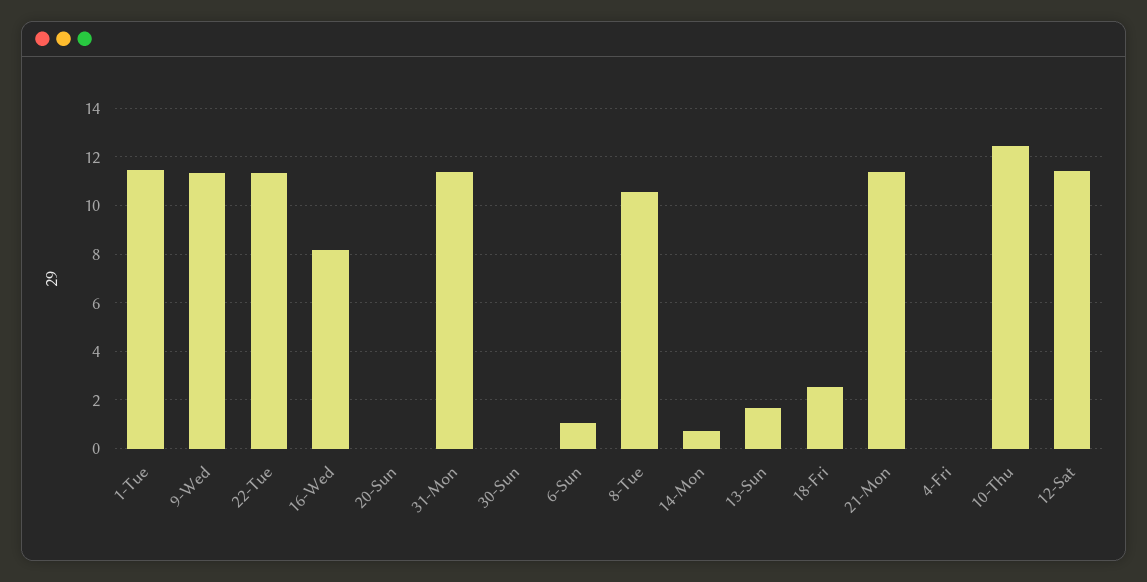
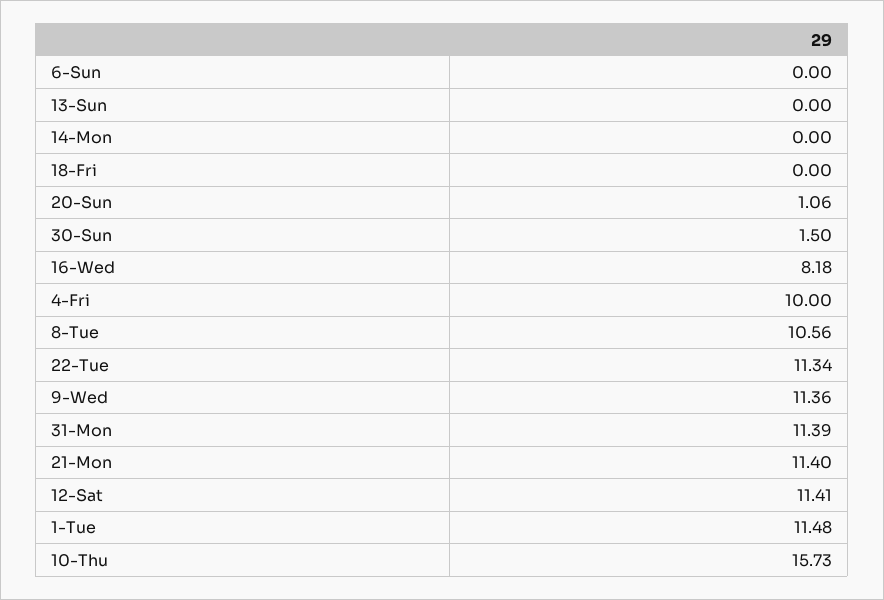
  {
    "1-Tue": 11.48,
    "9-Wed": 11.36,
    "22-Tue": 11.34,
    "16-Wed": 8.18,
-   "20-Sun": 0,
+   "20-Sun": 1.06,
    "31-Mon": 11.39,
-   "30-Sun": 0,
+   "30-Sun": 1.5,
-   "6-Sun": 1,
+   "6-Sun": 0,
    "8-Tue": 10.56,
-   "14-Mon": 0.75,
+   "14-Mon": 0,
-   "13-Sun": 1.75,
+   "13-Sun": 0,
-   "18-Fri": 2.5,
+   "18-Fri": 0,
    "21-Mon": 11.4,
-   "4-Fri": 0,
+   "4-Fri": 10,
-   "10-Thu": 12.5,
+   "10-Thu": 15.73,
    "12-Sat": 11.41
  }

